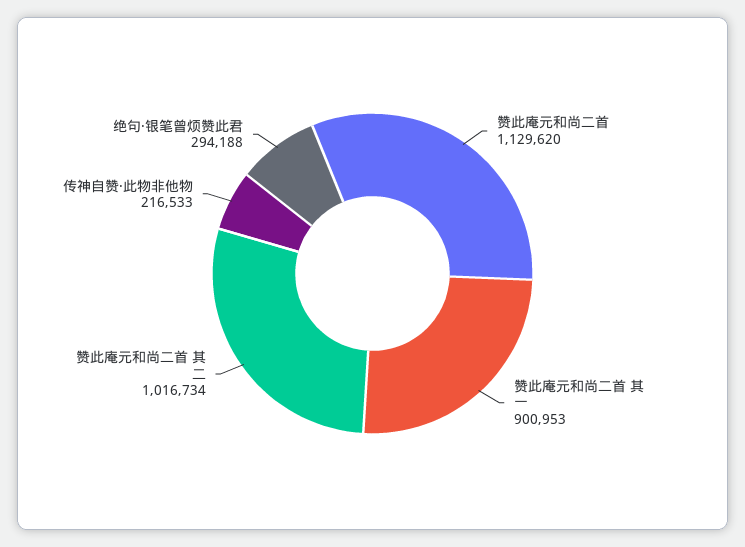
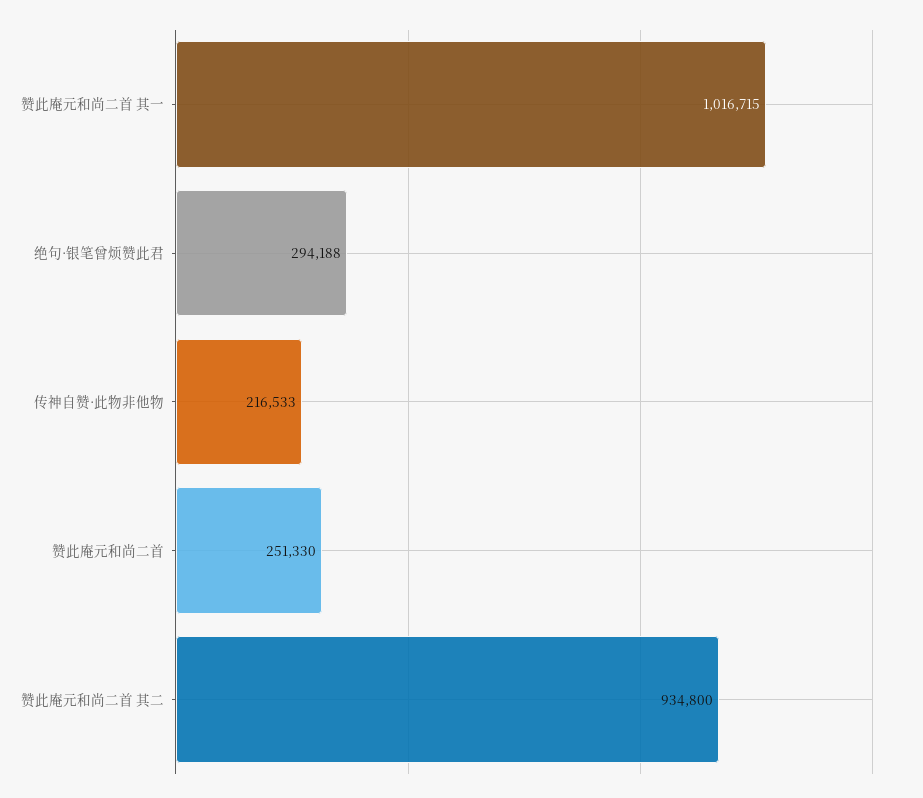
  {
-   "赞此庵元和尚二首": 1129620,
+   "赞此庵元和尚二首": 251330,
-   "赞此庵元和尚二首 其一": 900953,
+   "赞此庵元和尚二首 其一": 1016715,
-   "赞此庵元和尚二首 其二": 1016734,
+   "赞此庵元和尚二首 其二": 934800,
    "传神自赞·此物非他物": 216533,
    "绝句·银笔曾烦赞此君": 294188
  }

